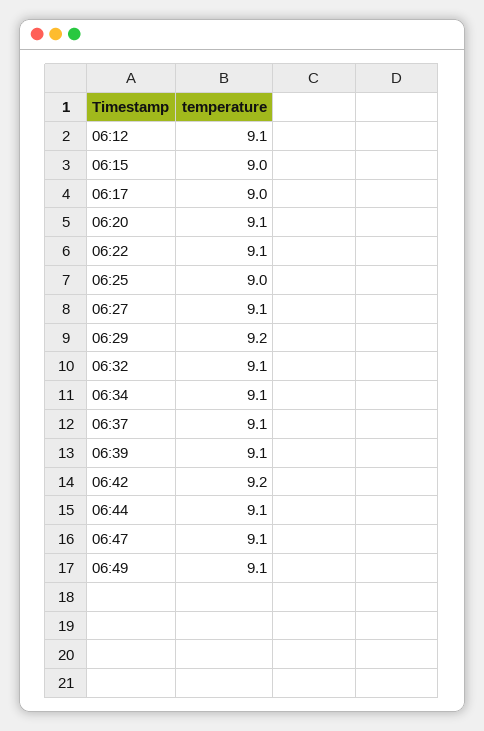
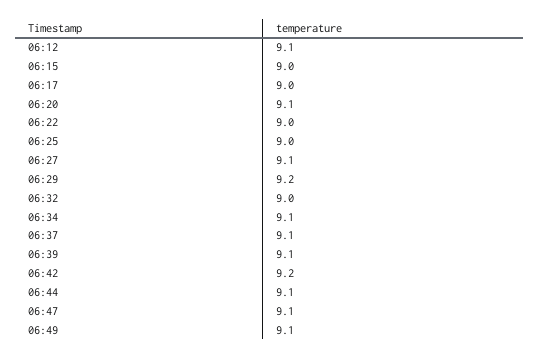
  {
    "06:12": 9.1,
    "06:15": 9,
    "06:17": 9,
    "06:20": 9.1,
-   "06:22": 9.1,
+   "06:22": 9,
    "06:25": 9,
    "06:27": 9.1,
    "06:29": 9.2,
-   "06:32": 9.1,
+   "06:32": 9,
    "06:34": 9.1,
    "06:37": 9.1,
    "06:39": 9.1,
    "06:42": 9.2,
    "06:44": 9.1,
    "06:47": 9.1,
    "06:49": 9.1
  }

